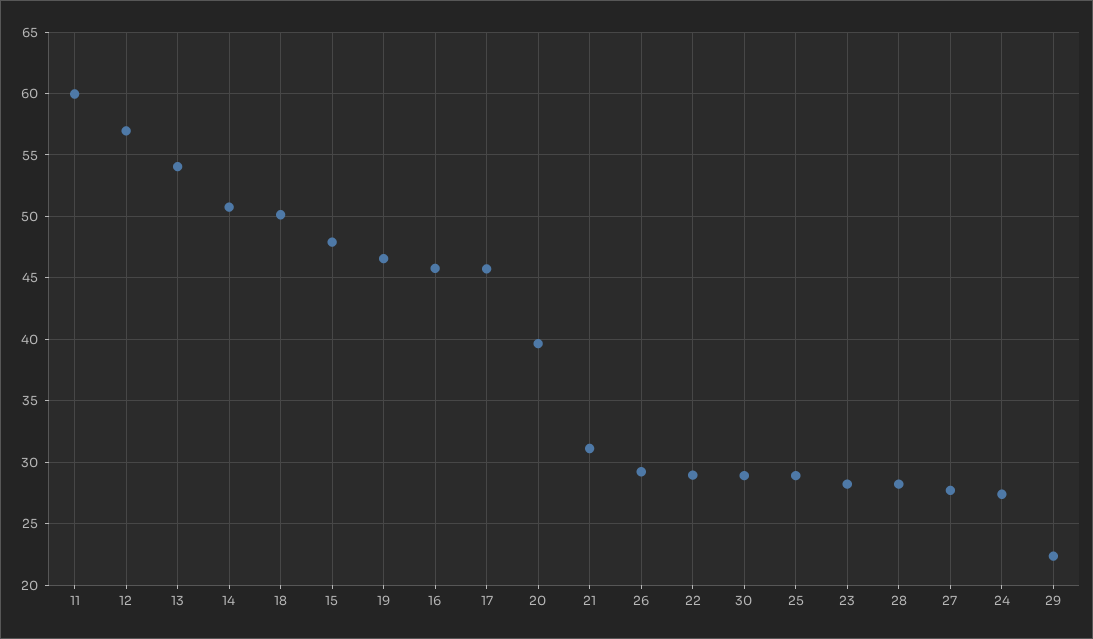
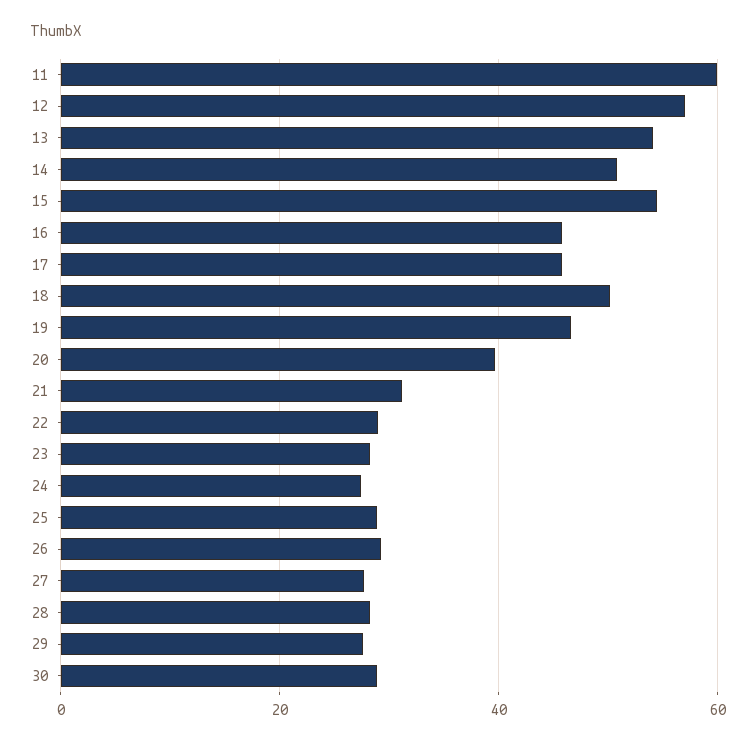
  {
    "11": 60,
    "12": 57,
    "13": 54,
    "14": 51,
    "18": 50,
-   "15": 48,
+   "15": 54,
    "19": 46.5,
    "16": 46,
    "17": 45.5,
    "20": 39.5,
    "21": 31,
    "26": 29,
    "22": 29,
    "30": 29,
    "25": 29,
    "23": 28,
    "28": 28,
    "27": 27.5,
    "24": 27.5,
-   "29": 22.5
+   "29": 28
  }

